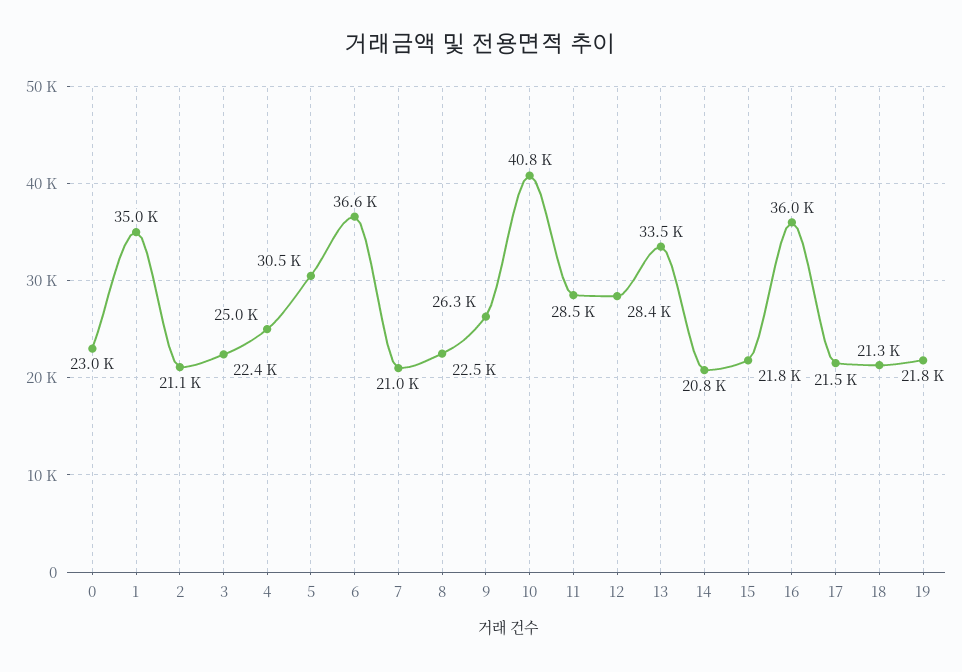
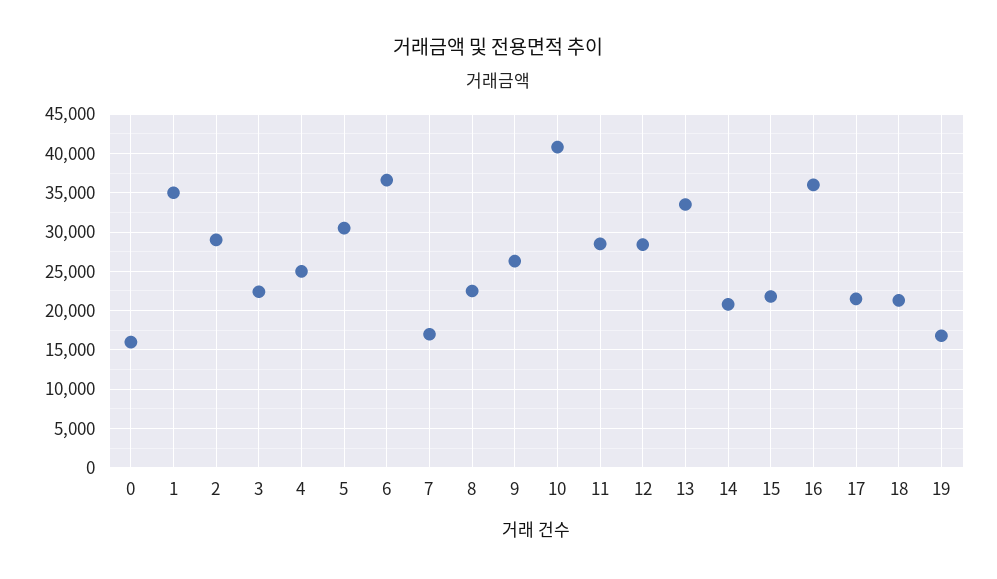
  {
-   "0": 23000,
+   "0": 16000,
    "1": 35000,
-   "2": 21100,
+   "2": 29000,
    "3": 22400,
    "4": 25000,
    "5": 30500,
    "6": 36600,
-   "7": 21000,
+   "7": 17000,
    "8": 22500,
    "9": 26300,
    "10": 40800,
    "11": 28500,
    "12": 28400,
    "13": 33500,
    "14": 20800,
    "15": 21800,
    "16": 36000,
    "17": 21500,
    "18": 21300,
-   "19": 21800
+   "19": 17000
  }

